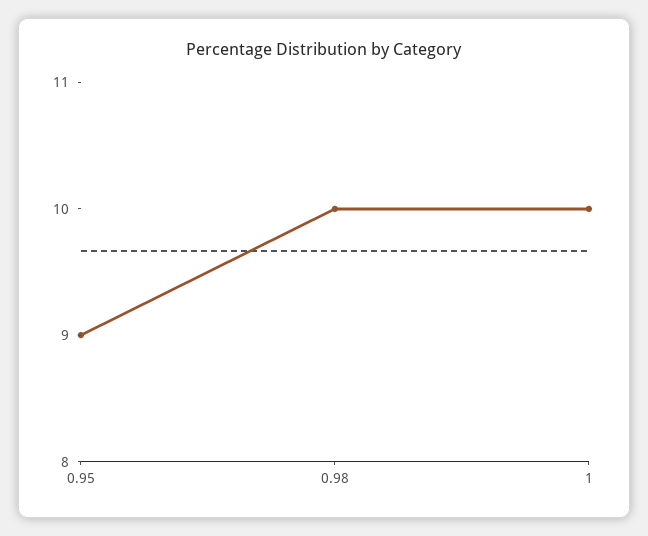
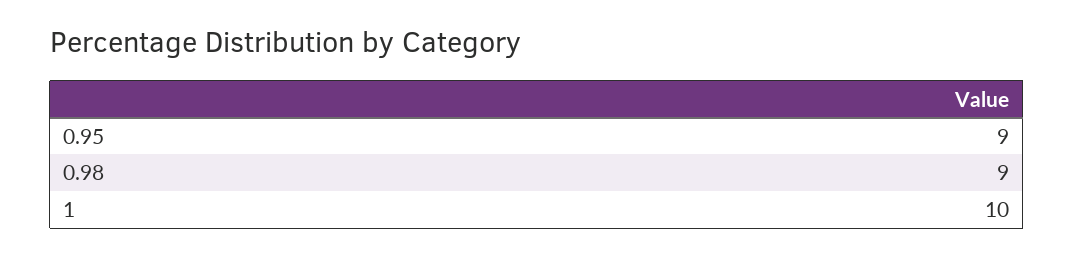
  {
    "0.95": 9,
-   "0.98": 10,
+   "0.98": 9,
    "1": 10
  }

